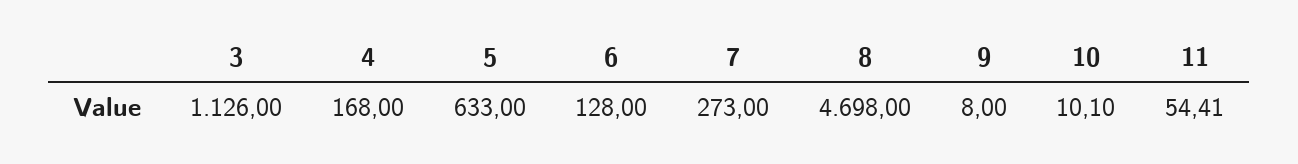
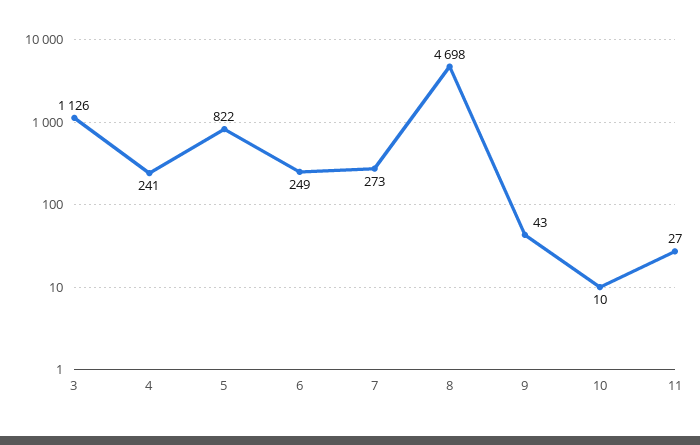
  {
    "3": 1126,
-   "4": 168,
+   "4": 241,
-   "5": 633,
+   "5": 822,
-   "6": 128,
+   "6": 249,
    "7": 273,
    "8": 4698,
-   "9": 8,
+   "9": 43,
    "10": 10.1,
-   "11": 54.41
+   "11": 27
  }

